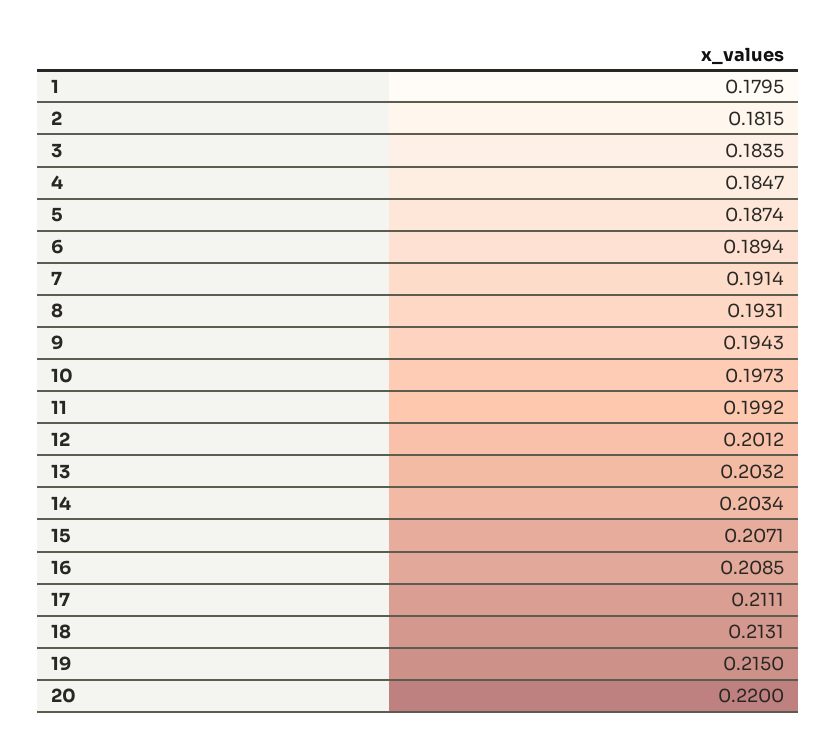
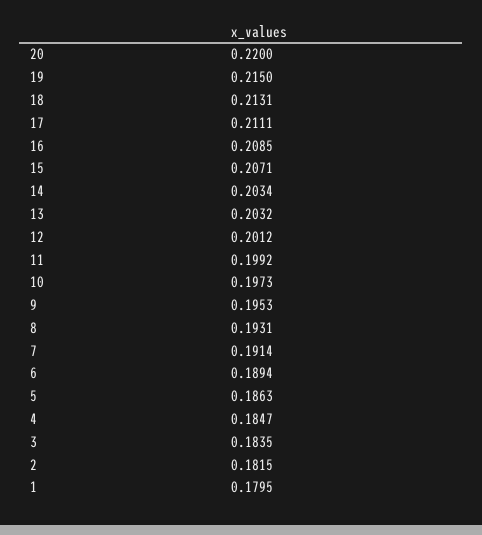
  {
    "1": 0.1795,
    "2": 0.1815,
    "3": 0.1835,
    "4": 0.1847,
-   "5": 0.1874,
+   "5": 0.1863,
    "6": 0.1894,
    "7": 0.1914,
    "8": 0.1931,
-   "9": 0.1943,
+   "9": 0.1953,
    "10": 0.1973,
    "11": 0.1992,
    "12": 0.2012,
    "13": 0.2032,
    "14": 0.2034,
    "15": 0.2071,
    "16": 0.2085,
    "17": 0.2111,
    "18": 0.2131,
    "19": 0.215,
    "20": 0.22
  }

